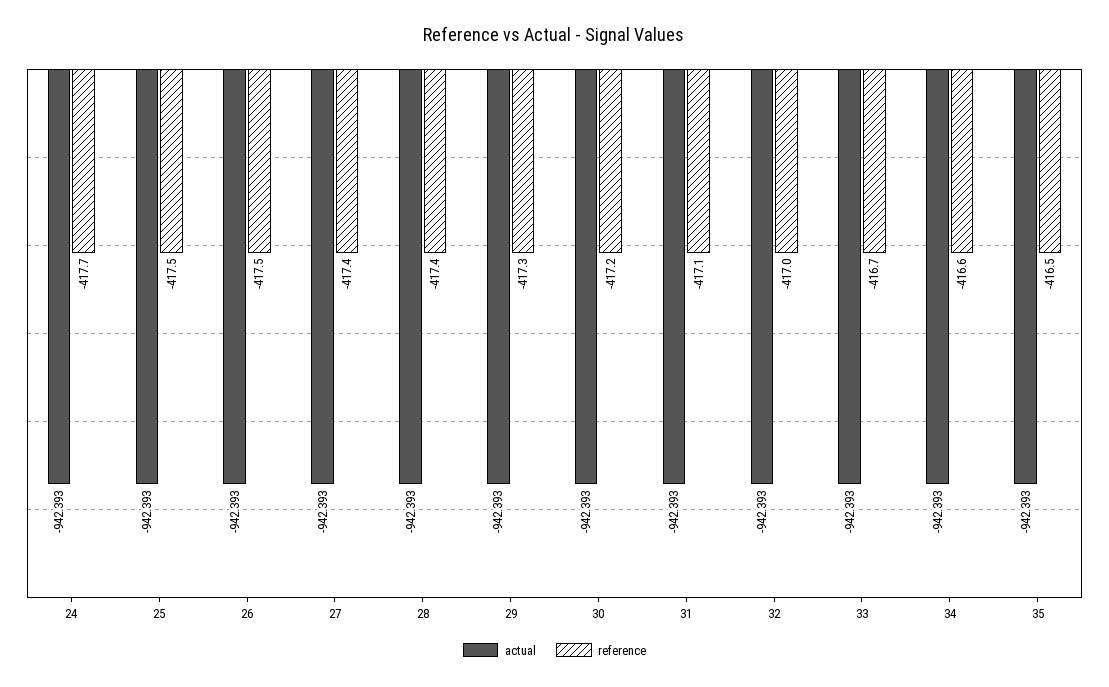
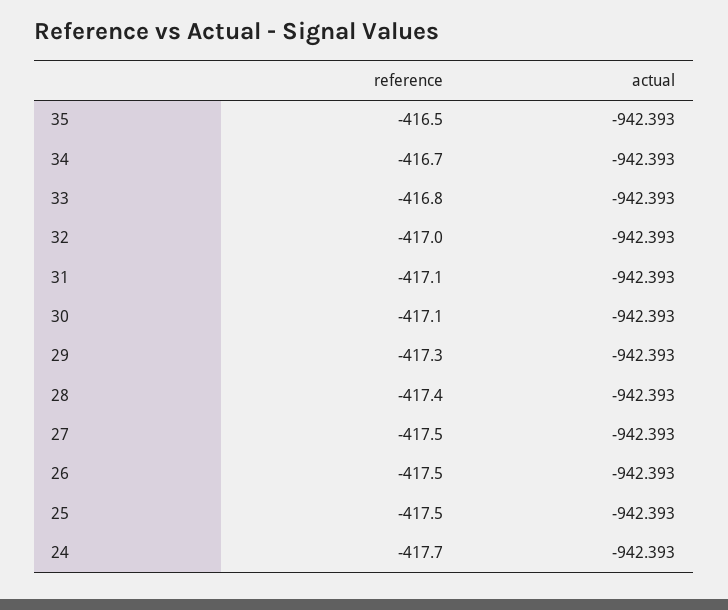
  {
    "actual": {
      "24": -942.393,
      "25": -942.393,
      "26": -942.393,
      "27": -942.393,
      "28": -942.393,
      "29": -942.393,
      "30": -942.393,
      "31": -942.393,
      "32": -942.393,
      "33": -942.393,
      "34": -942.393,
      "35": -942.393
    },
    "reference": {
      "24": -417.7,
      "25": -417.5,
      "26": -417.5,
-     "27": -417.4,
+     "27": -417.5,
      "28": -417.4,
      "29": -417.3,
-     "30": -417.2,
+     "30": -417.1,
      "31": -417.1,
      "32": -417,
-     "33": -416.7,
+     "33": -416.8,
-     "34": -416.6,
+     "34": -416.7,
      "35": -416.5
    }
  }

